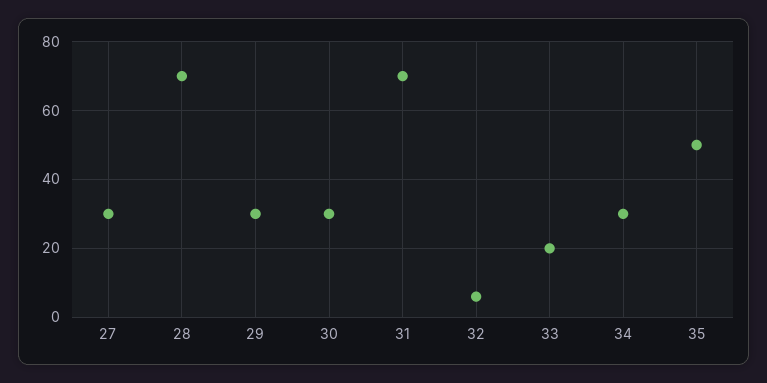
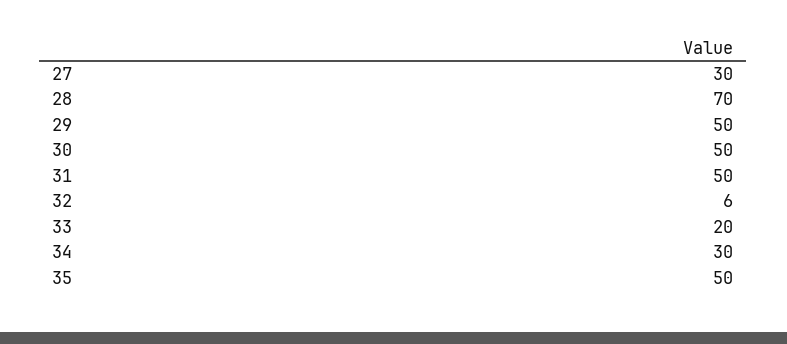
  {
    "27": 30,
    "28": 70,
-   "29": 30,
+   "29": 50,
-   "30": 30,
+   "30": 50,
-   "31": 70,
+   "31": 50,
    "32": 6,
    "33": 20,
    "34": 30,
    "35": 50
  }

